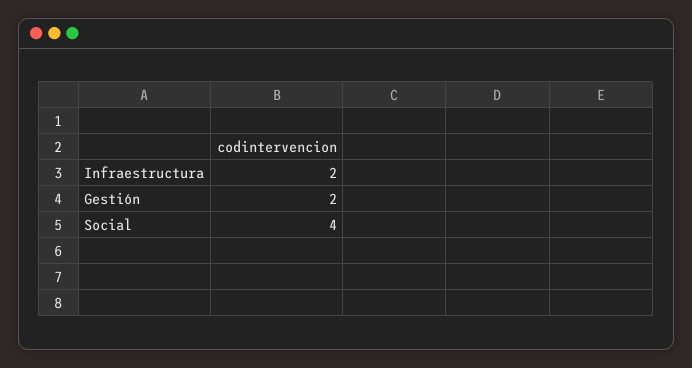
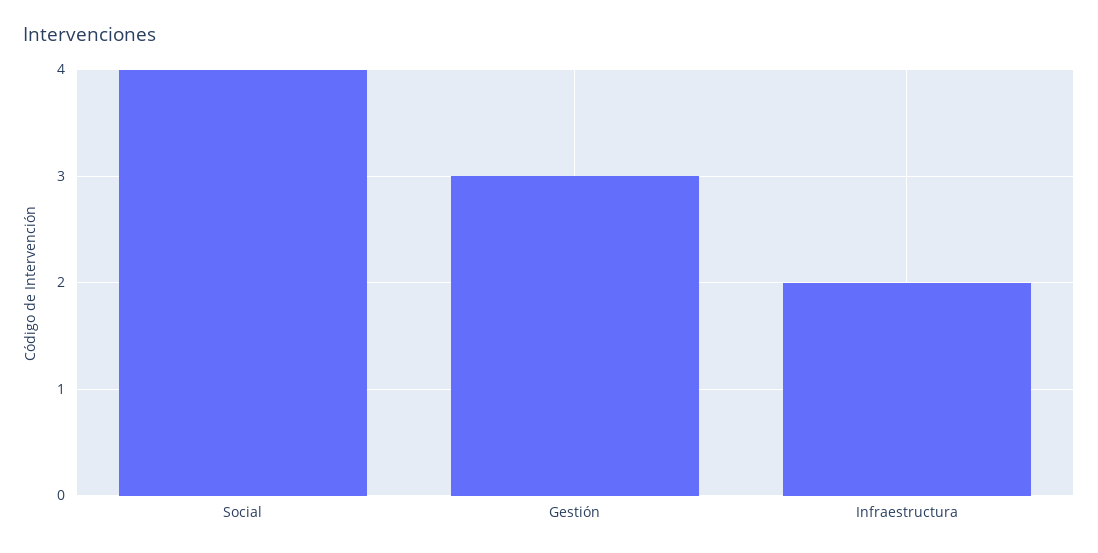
  {
    "Infraestructura": 2,
-   "Gestión": 2,
+   "Gestión": 3,
    "Social": 4
  }

